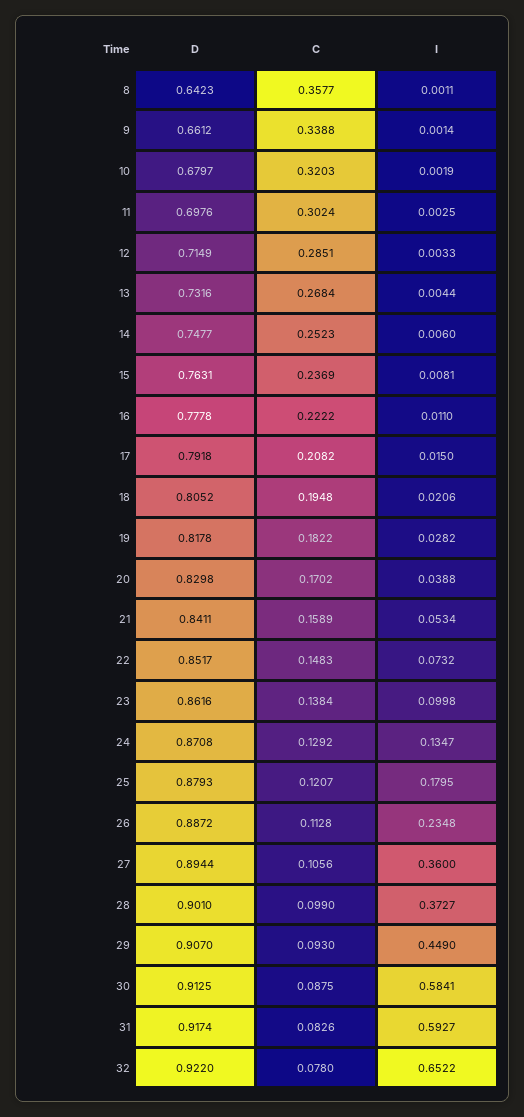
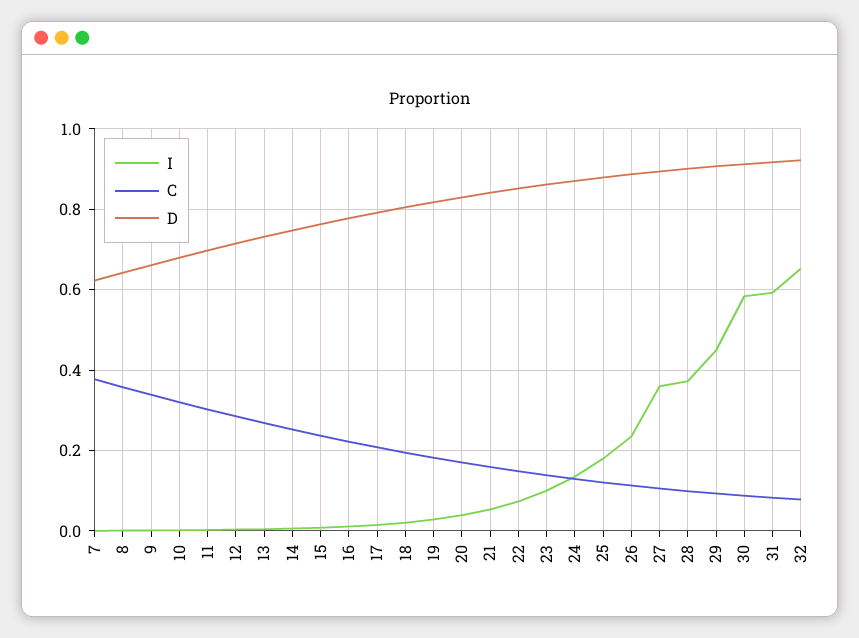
  {
    "D": {
      "8": 0.6423,
      "9": 0.6612,
      "10": 0.6797,
      "11": 0.6976,
      "12": 0.7149,
      "13": 0.7316,
      "14": 0.7477,
      "15": 0.7631,
      "16": 0.7778,
      "17": 0.7918,
      "18": 0.8052,
      "19": 0.8178,
      "20": 0.8298,
      "21": 0.8411,
      "22": 0.8517,
      "23": 0.8616,
      "24": 0.8708,
      "25": 0.8793,
      "26": 0.8872,
      "27": 0.8944,
      "28": 0.901,
      "29": 0.907,
      "30": 0.9125,
      "31": 0.9174,
-     "32": 0.922
+     "32": 0.922,
+     "7": 0.62
    },
    "C": {
      "8": 0.3577,
      "9": 0.3388,
      "10": 0.3203,
      "11": 0.3024,
      "12": 0.2851,
      "13": 0.2684,
      "14": 0.2523,
      "15": 0.2369,
      "16": 0.2222,
      "17": 0.2082,
      "18": 0.1948,
      "19": 0.1822,
      "20": 0.1702,
      "21": 0.1589,
      "22": 0.1483,
      "23": 0.1384,
      "24": 0.1292,
      "25": 0.1207,
      "26": 0.1128,
      "27": 0.1056,
      "28": 0.099,
      "29": 0.093,
      "30": 0.0875,
      "31": 0.0826,
-     "32": 0.078
+     "32": 0.078,
+     "7": 0.38
    },
    "I": {
      "8": 0.0011,
      "9": 0.0014,
      "10": 0.0019,
      "11": 0.0025,
      "12": 0.0033,
      "13": 0.0044,
      "14": 0.006,
      "15": 0.0081,
      "16": 0.011,
      "17": 0.015,
      "18": 0.0206,
      "19": 0.0282,
      "20": 0.0388,
      "21": 0.0534,
      "22": 0.0732,
      "23": 0.0998,
      "24": 0.1347,
      "25": 0.1795,
      "26": 0.2348,
      "27": 0.36,
      "28": 0.3727,
      "29": 0.449,
      "30": 0.5841,
      "31": 0.5927,
-     "32": 0.6522
+     "32": 0.6522,
+     "7": 0
    }
  }

